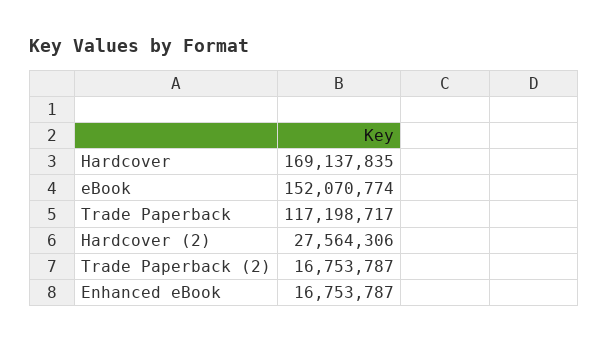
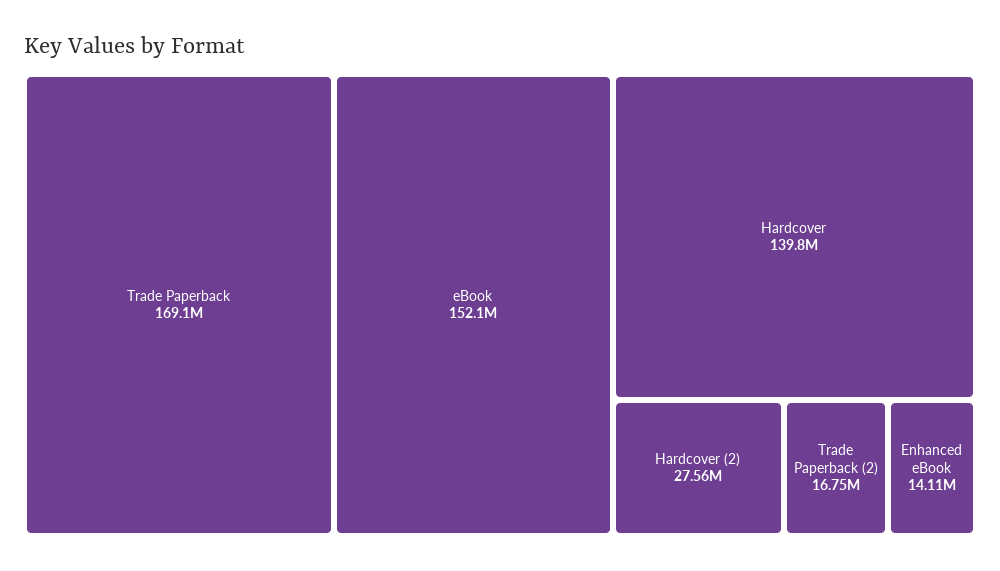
  {
-   "Hardcover": 169137835,
+   "Hardcover": 139800000,
    "eBook": 152070774,
-   "Trade Paperback": 117198717,
+   "Trade Paperback": 169100000,
    "Hardcover (2)": 27564306,
    "Trade Paperback (2)": 16753787,
-   "Enhanced eBook": 16753787
+   "Enhanced eBook": 14110000
  }

